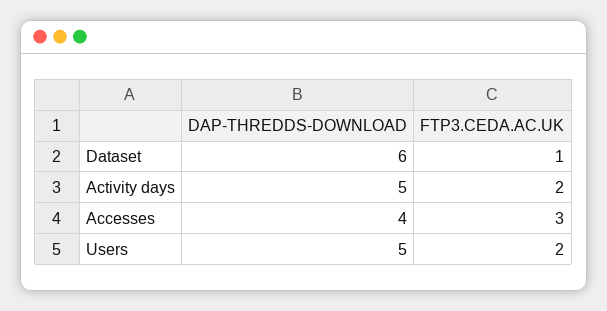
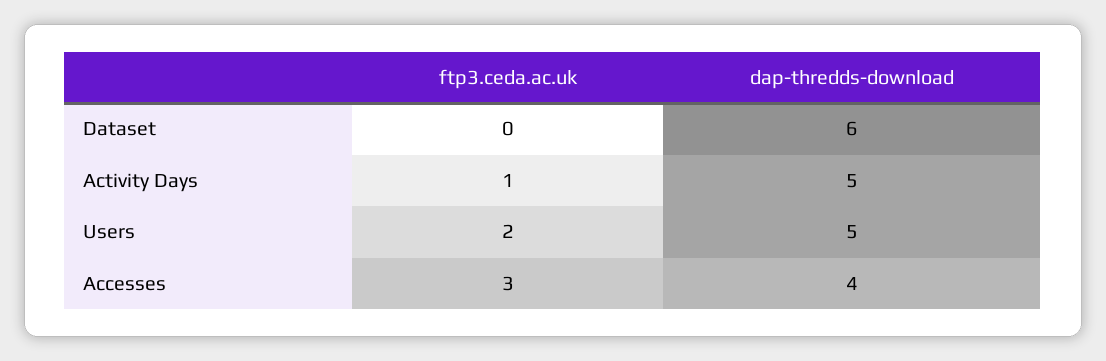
  {
    "DAP-THREDDS-DOWNLOAD": {
      "Dataset": 6,
      "Activity days": 5,
      "Accesses": 4,
      "Users": 5
    },
    "FTP3.CEDA.AC.UK": {
-     "Dataset": 1,
+     "Dataset": 0,
-     "Activity days": 2,
+     "Activity days": 1,
      "Accesses": 3,
      "Users": 2
    }
  }

